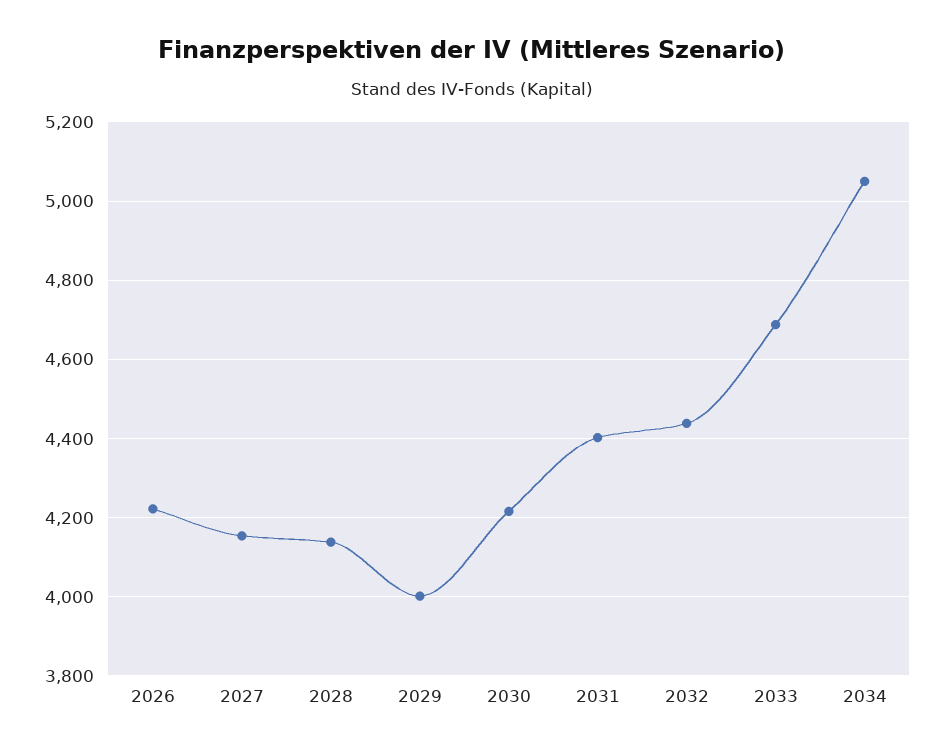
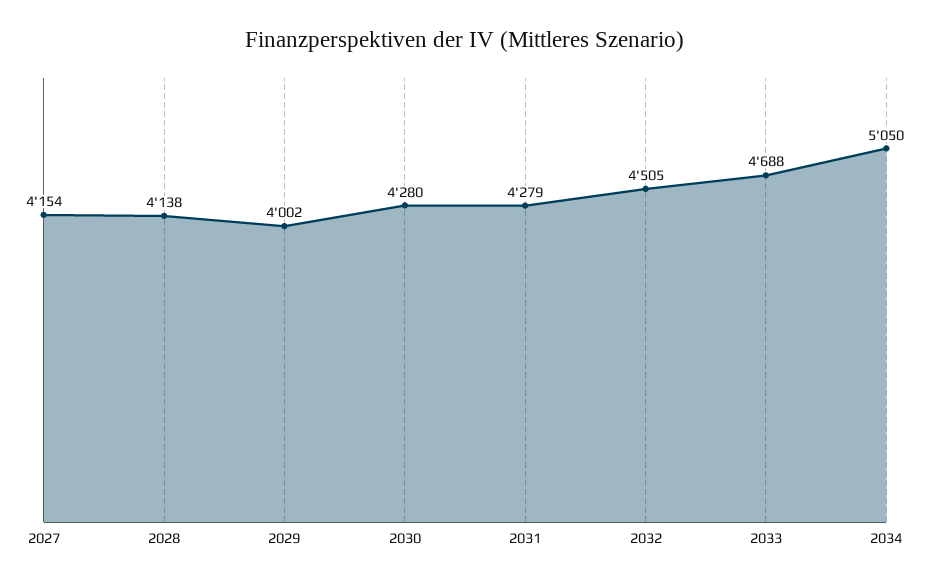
  {
-   "2026": 4220,
    "2027": 4154,
    "2028": 4138,
    "2029": 4002,
-   "2030": 4220,
+   "2030": 4280,
-   "2031": 4400,
+   "2031": 4279,
-   "2032": 4440,
+   "2032": 4505,
    "2033": 4688,
    "2034": 5050
  }

